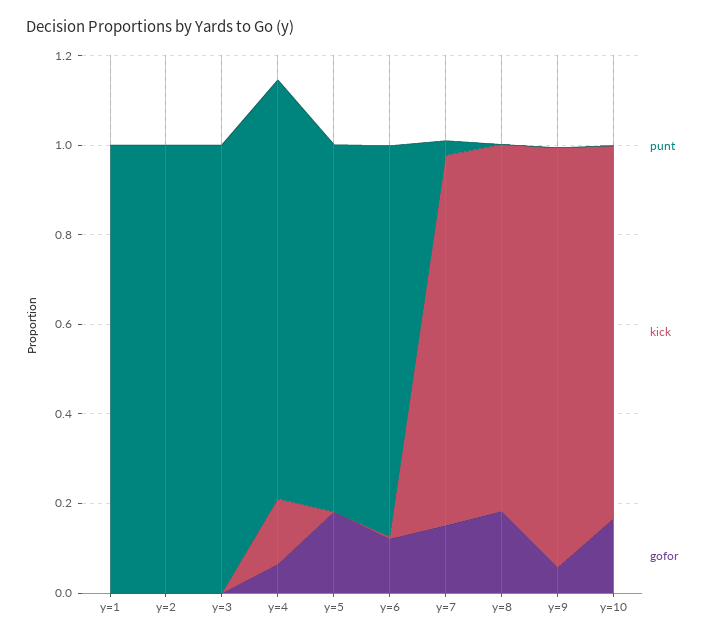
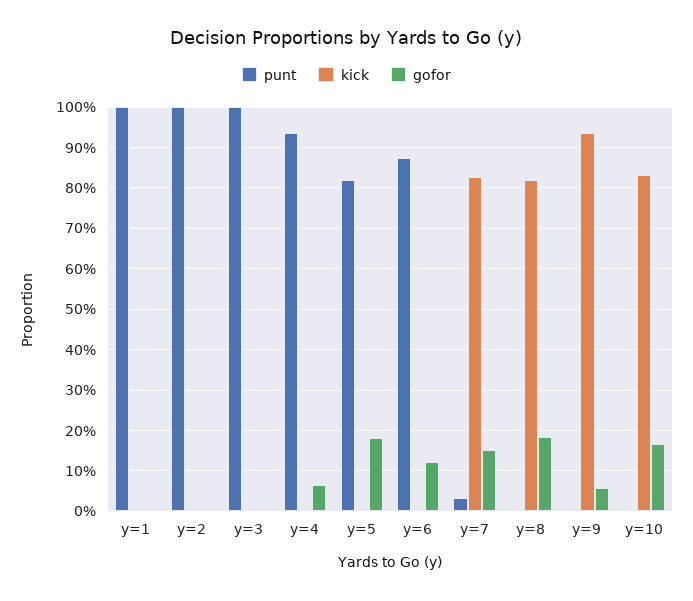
  {
    "punt": {
      "y=1": 1,
      "y=2": 1,
      "y=3": 1,
      "y=4": 0.94,
      "y=5": 0.82,
      "y=6": 0.88,
      "y=7": 0.04,
      "y=8": 0,
      "y=9": 0,
      "y=10": 0
    },
    "kick": {
      "y=1": 0,
      "y=2": 0,
      "y=3": 0,
-     "y=4": 0.15,
+     "y=4": 0,
      "y=5": 0,
      "y=6": 0,
      "y=7": 0.82,
      "y=8": 0.82,
      "y=9": 0.94,
      "y=10": 0.84
    },
    "gofor": {
      "y=1": 0,
      "y=2": 0,
      "y=3": 0,
      "y=4": 0.06,
      "y=5": 0.18,
      "y=6": 0.12,
      "y=7": 0.16,
      "y=8": 0.18,
      "y=9": 0.06,
      "y=10": 0.16
    }
  }

